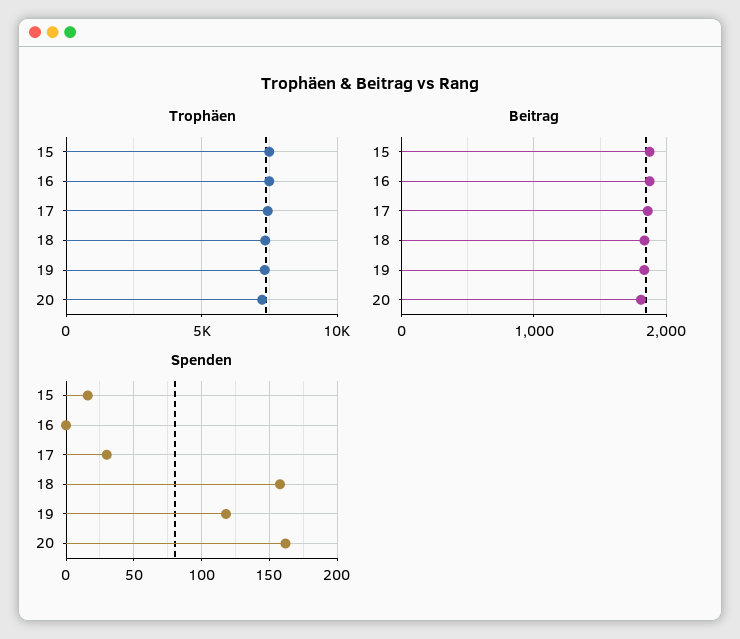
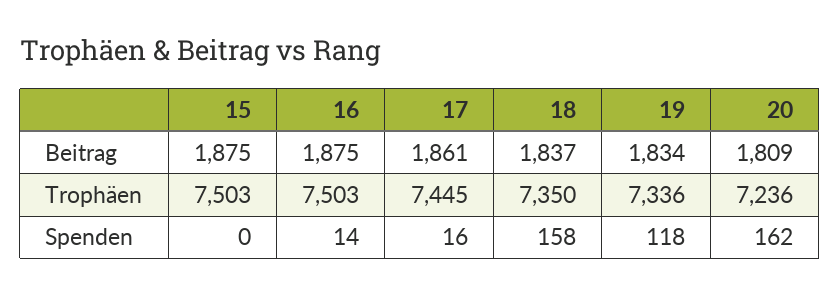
  {
    "Trophäen": {
      "15": 7503,
      "16": 7503,
      "17": 7445,
      "18": 7350,
      "19": 7336,
      "20": 7236
    },
    "Beitrag": {
      "15": 1875,
      "16": 1875,
      "17": 1861,
      "18": 1837,
      "19": 1834,
      "20": 1809
    },
    "Spenden": {
-     "15": 15,
+     "15": 0,
-     "16": 0,
+     "16": 14,
-     "17": 30,
+     "17": 16,
      "18": 158,
      "19": 118,
      "20": 162
    }
  }

